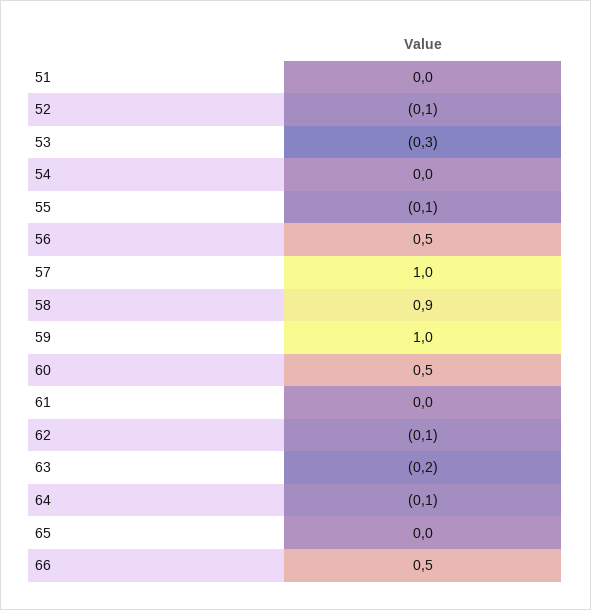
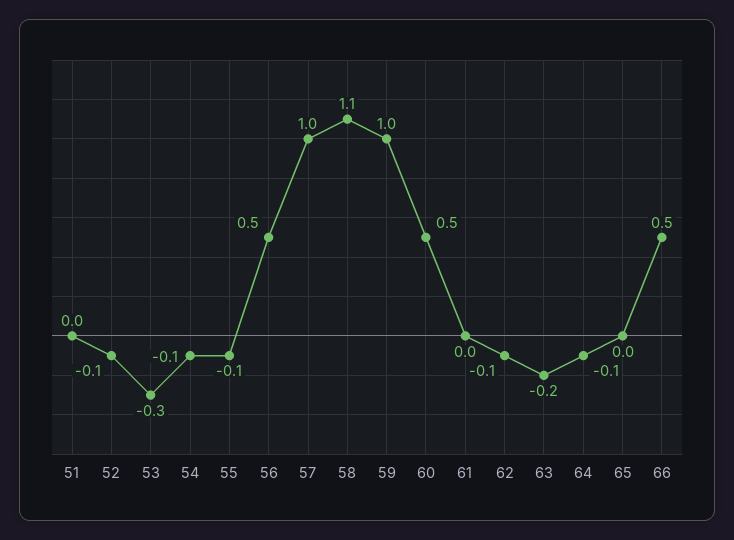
  {
    "51": 0,
    "52": -0.1,
    "53": -0.3,
-   "54": 0,
+   "54": -0.1,
    "55": -0.1,
    "56": 0.5,
    "57": 1,
-   "58": 0.9,
+   "58": 1.1,
    "59": 1,
    "60": 0.5,
    "61": 0,
    "62": -0.1,
    "63": -0.2,
    "64": -0.1,
    "65": 0,
    "66": 0.5
  }

